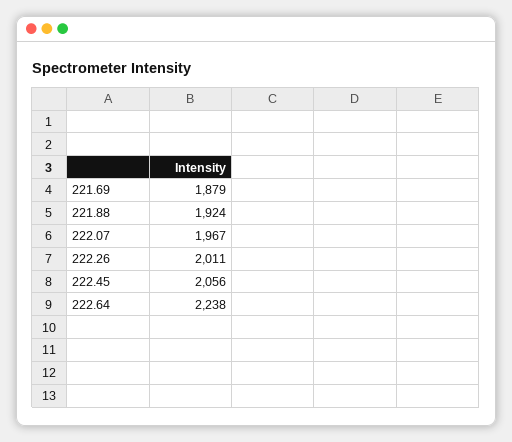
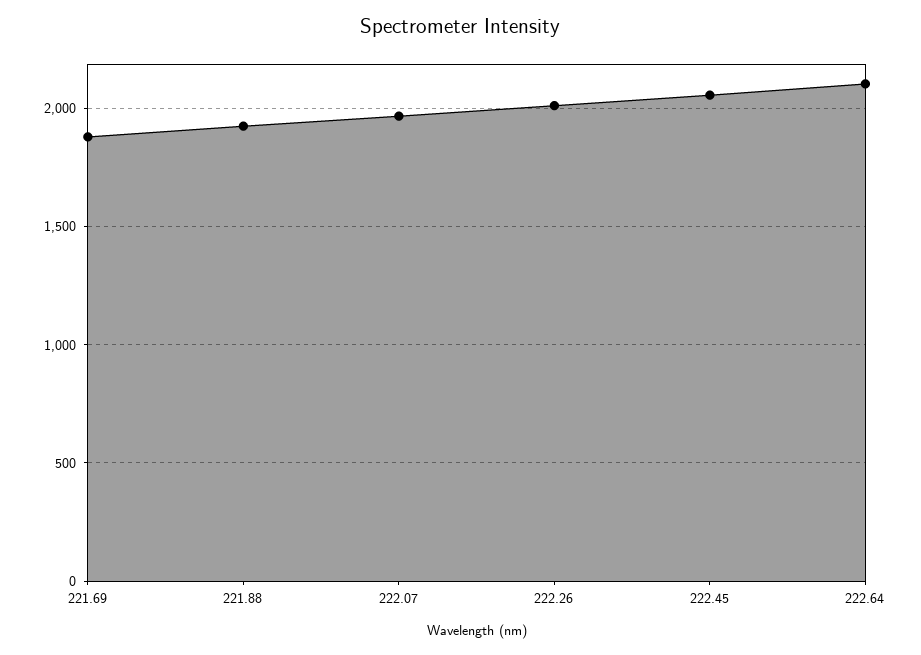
  {
    "221.69": 1879,
    "221.88": 1924,
    "222.07": 1967,
    "222.26": 2011,
    "222.45": 2056,
-   "222.64": 2238
+   "222.64": 2100
  }

